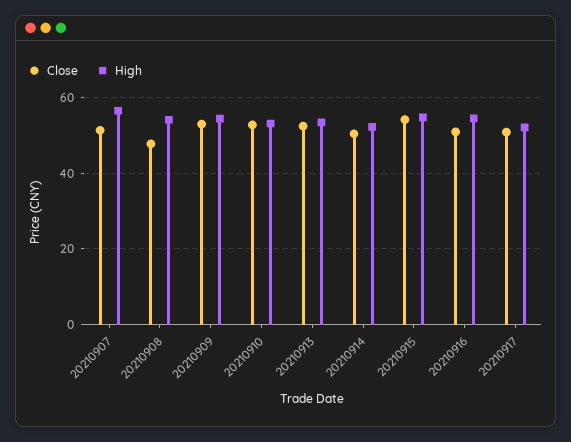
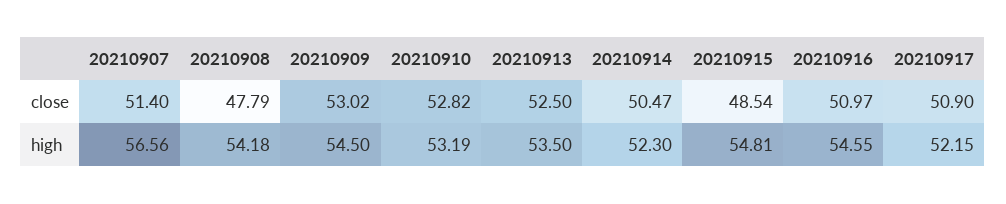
  {
    "Close": {
      "20210907": 51.4,
      "20210908": 47.79,
      "20210909": 53.02,
      "20210910": 52.82,
      "20210913": 52.5,
      "20210914": 50.47,
-     "20210915": 54,
+     "20210915": 48.54,
      "20210916": 50.97,
      "20210917": 50.9
    },
    "High": {
      "20210907": 56.56,
      "20210908": 54.18,
      "20210909": 54.5,
      "20210910": 53.19,
      "20210913": 53.5,
      "20210914": 52.3,
      "20210915": 54.81,
      "20210916": 54.55,
      "20210917": 52.15
    }
  }

